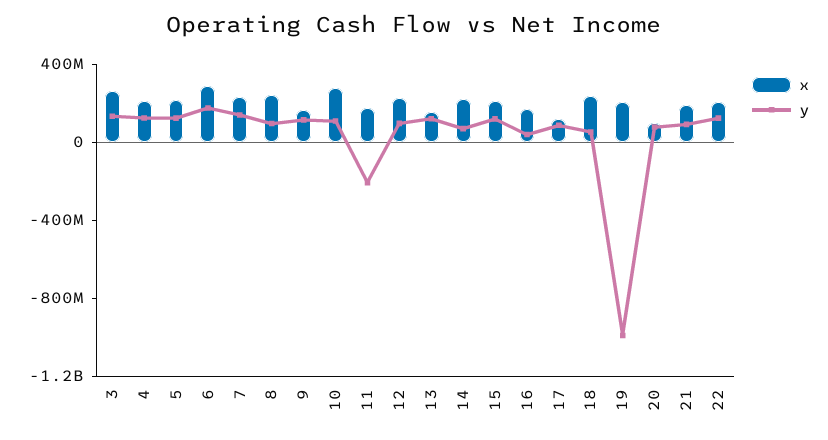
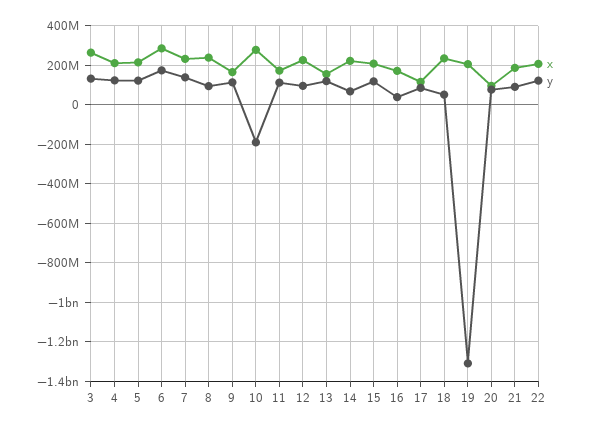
  {
    "x": {
      "3": 250000000,
      "4": 200000000,
      "5": 200000000,
      "6": 300000000,
      "7": 250000000,
      "8": 250000000,
      "9": 150000000,
      "10": 300000000,
      "11": 150000000,
      "12": 250000000,
      "13": 150000000,
      "14": 200000000,
      "15": 200000000,
      "16": 150000000,
      "17": 100000000,
      "18": 250000000,
      "19": 200000000,
      "20": 100000000,
      "21": 200000000,
      "22": 200000000
    },
    "y": {
      "3": 150000000,
      "4": 100000000,
      "5": 100000000,
      "6": 200000000,
      "7": 150000000,
      "8": 100000000,
      "9": 100000000,
-     "10": 100000000,
+     "10": -200000000,
-     "11": -200000000,
+     "11": 100000000,
      "12": 100000000,
      "13": 100000000,
      "14": 50000000,
      "15": 100000000,
      "16": 50000000,
      "17": 100000000,
      "18": 50000000,
-     "19": -1000000000,
+     "19": -1300000000,
      "20": 100000000,
      "21": 100000000,
      "22": 100000000
    }
  }

